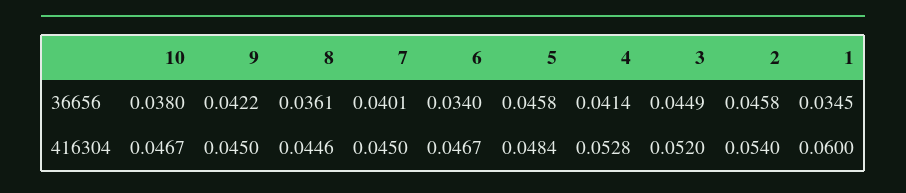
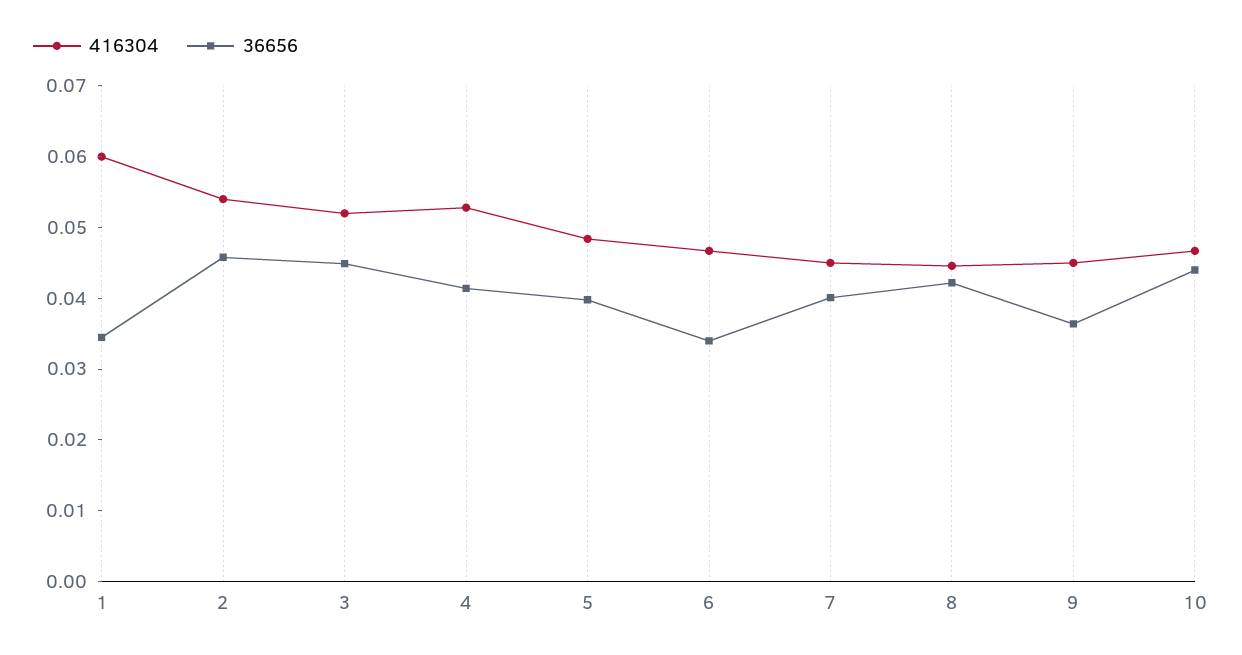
  {
    "36656": {
-     "10": 0.038,
+     "10": 0.044,
-     "9": 0.0422,
+     "9": 0.036,
-     "8": 0.0361,
+     "8": 0.042,
      "7": 0.0401,
      "6": 0.034,
-     "5": 0.0458,
+     "5": 0.04,
      "4": 0.0414,
      "3": 0.0449,
      "2": 0.0458,
      "1": 0.0345
    },
    "416304": {
      "10": 0.0467,
      "9": 0.045,
      "8": 0.0446,
      "7": 0.045,
      "6": 0.0467,
      "5": 0.0484,
      "4": 0.0528,
      "3": 0.052,
      "2": 0.054,
      "1": 0.06
    }
  }

